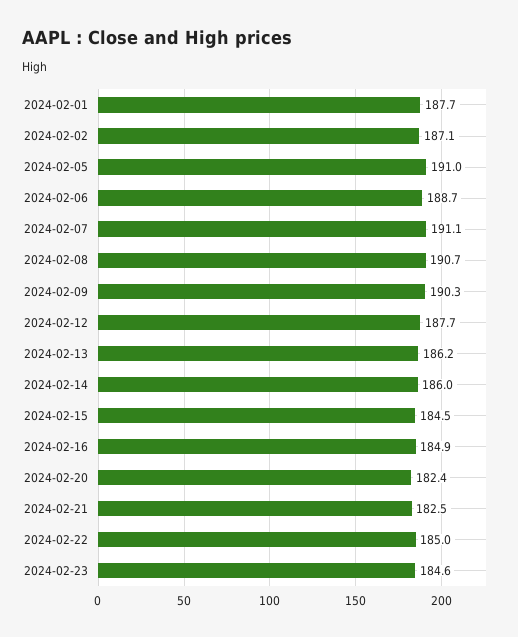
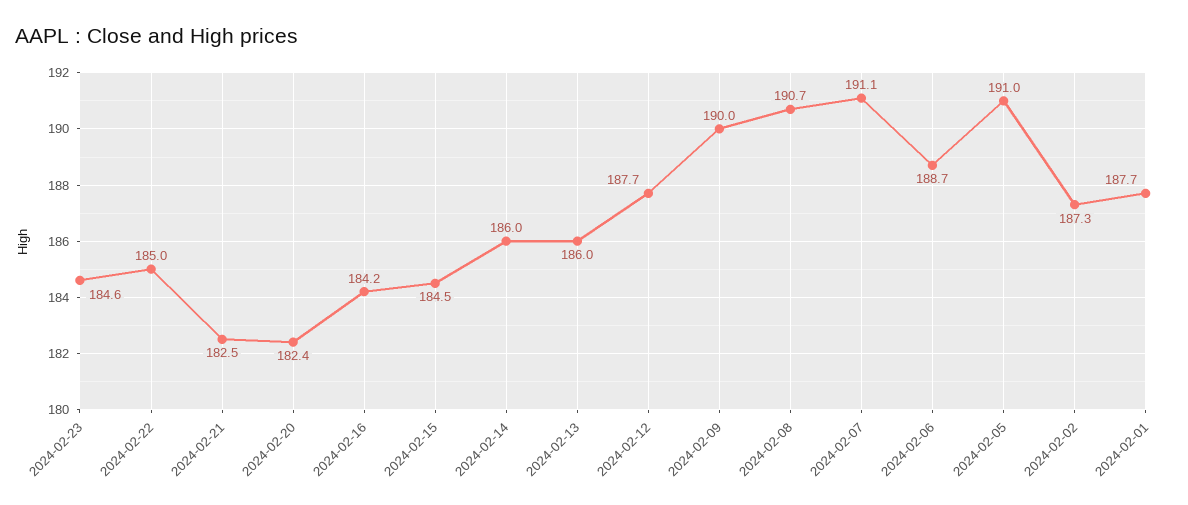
  {
    "2024-02-01": 187.7,
-   "2024-02-02": 187.1,
+   "2024-02-02": 187.3,
    "2024-02-05": 191,
    "2024-02-06": 188.7,
    "2024-02-07": 191.1,
    "2024-02-08": 190.7,
-   "2024-02-09": 190.3,
+   "2024-02-09": 190,
    "2024-02-12": 187.7,
-   "2024-02-13": 186.2,
+   "2024-02-13": 186,
    "2024-02-14": 186,
    "2024-02-15": 184.5,
-   "2024-02-16": 184.9,
+   "2024-02-16": 184.2,
    "2024-02-20": 182.4,
    "2024-02-21": 182.5,
    "2024-02-22": 185,
    "2024-02-23": 184.6
  }

